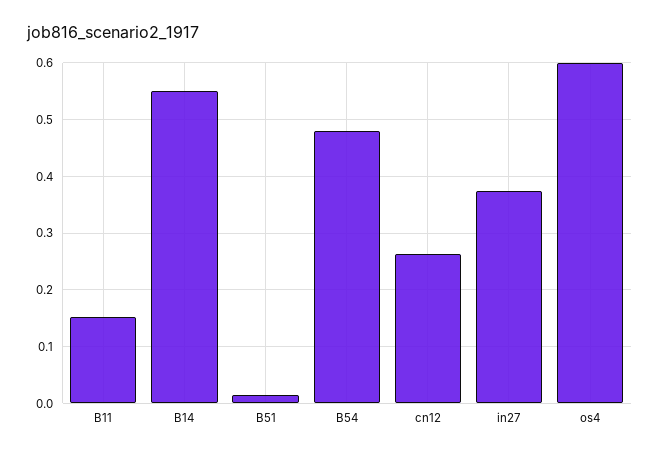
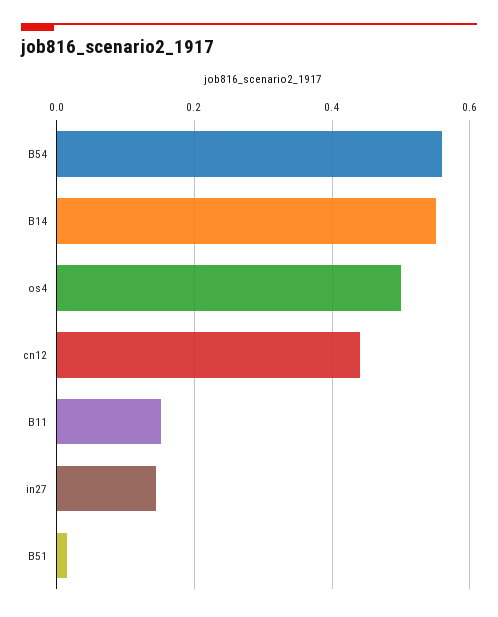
  {
    "B11": 0.16,
    "B14": 0.56,
    "B51": 0.02,
-   "B54": 0.48,
+   "B54": 0.56,
-   "cn12": 0.26,
+   "cn12": 0.44,
-   "in27": 0.38,
+   "in27": 0.14,
-   "os4": 0.6
+   "os4": 0.5
  }

